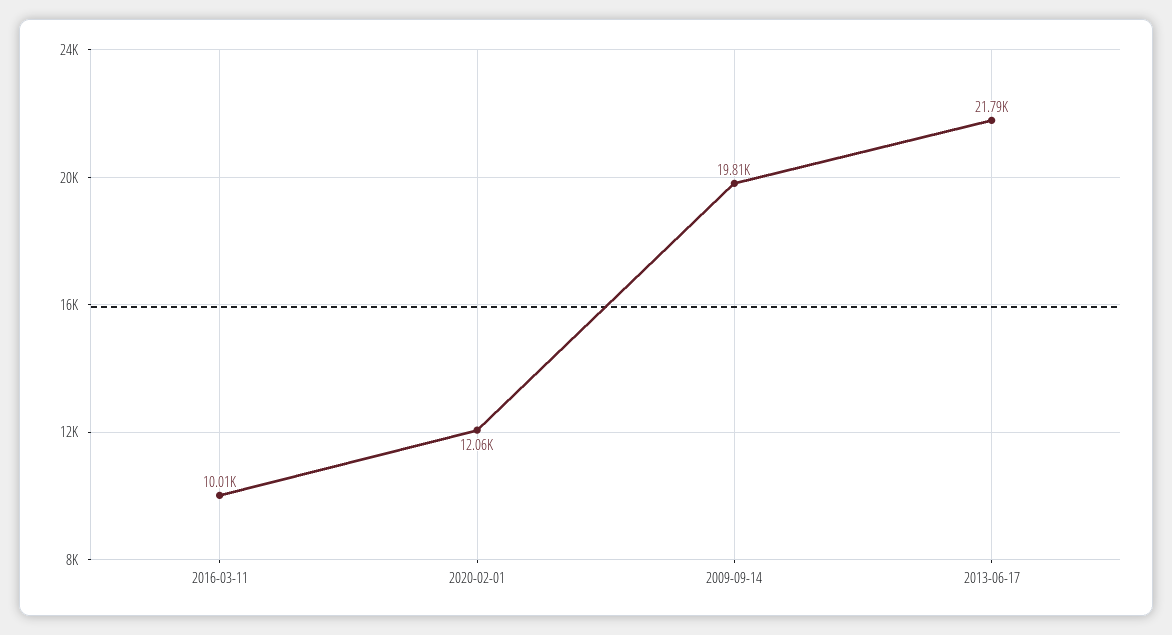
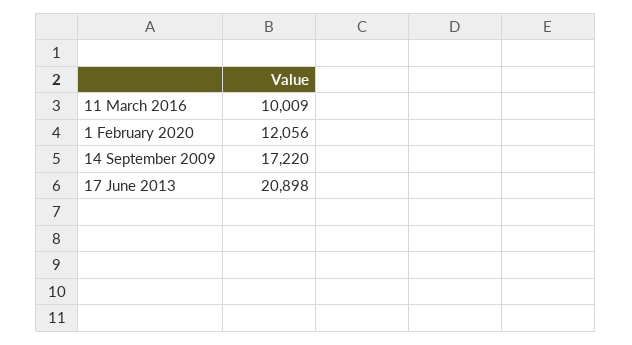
  {
    "2016-03-11": 10009,
    "2020-02-01": 12056,
-   "2009-09-14": 19810,
+   "2009-09-14": 17220,
-   "2013-06-17": 21790
+   "2013-06-17": 20898
  }

